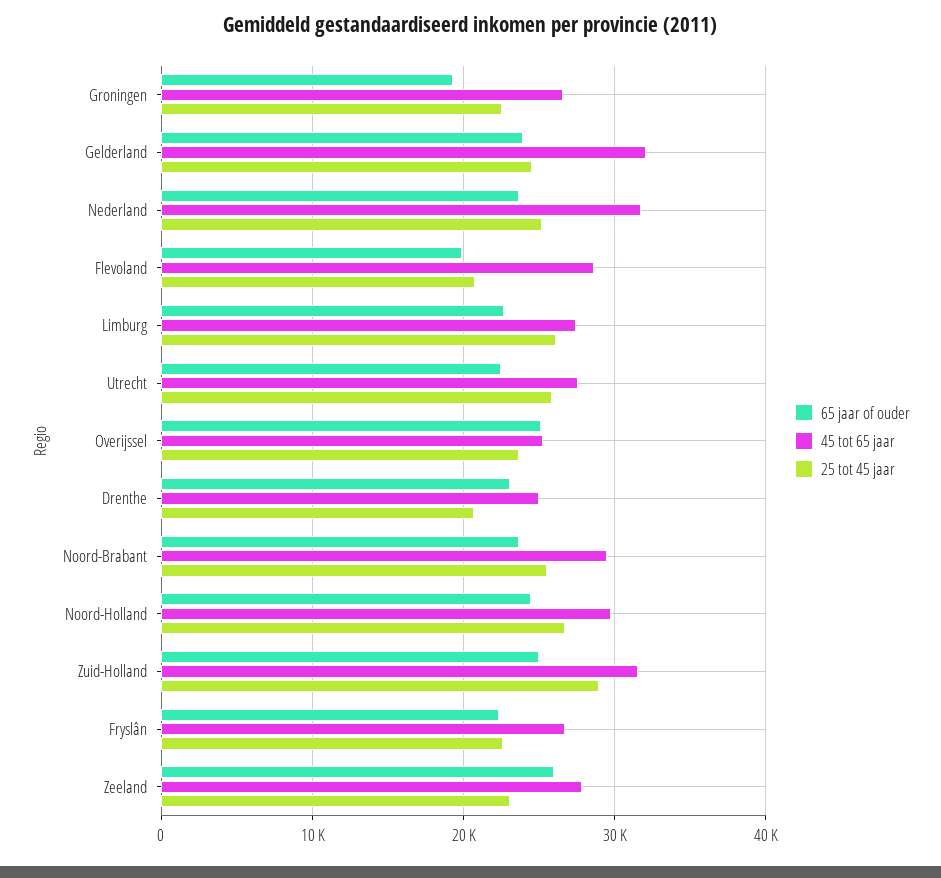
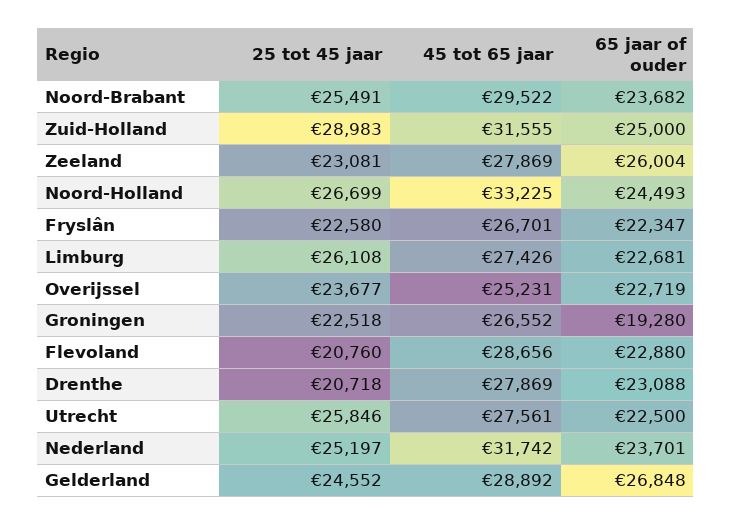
  {
    "65 jaar of ouder": {
      "Groningen": 19280,
-     "Gelderland": 24000,
+     "Gelderland": 26848,
      "Nederland": 23701,
-     "Flevoland": 20000,
+     "Flevoland": 22880,
      "Limburg": 22681,
      "Utrecht": 22500,
-     "Overijssel": 25000,
+     "Overijssel": 22719,
      "Drenthe": 23088,
      "Noord-Brabant": 23682,
      "Noord-Holland": 24493,
      "Zuid-Holland": 25000,
      "Fryslân": 22347,
      "Zeeland": 26004
    },
    "45 tot 65 jaar": {
      "Groningen": 26552,
-     "Gelderland": 32000,
+     "Gelderland": 28892,
      "Nederland": 31742,
      "Flevoland": 28656,
      "Limburg": 27426,
      "Utrecht": 27561,
      "Overijssel": 25231,
-     "Drenthe": 25000,
+     "Drenthe": 27869,
      "Noord-Brabant": 29522,
-     "Noord-Holland": 30000,
+     "Noord-Holland": 33225,
      "Zuid-Holland": 31555,
      "Fryslân": 26701,
      "Zeeland": 27869
    },
    "25 tot 45 jaar": {
      "Groningen": 22518,
      "Gelderland": 24552,
      "Nederland": 25197,
      "Flevoland": 20760,
      "Limburg": 26108,
      "Utrecht": 25846,
      "Overijssel": 23677,
      "Drenthe": 20718,
      "Noord-Brabant": 25491,
      "Noord-Holland": 26699,
      "Zuid-Holland": 28983,
      "Fryslân": 22580,
      "Zeeland": 23081
    }
  }

